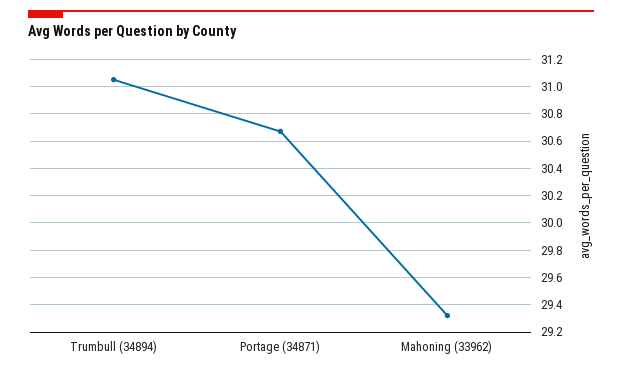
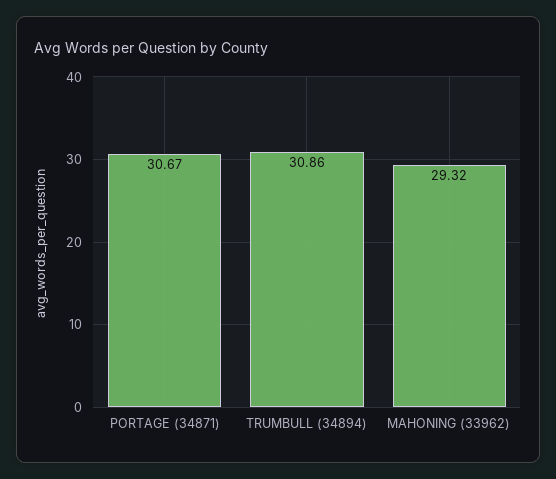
  {
-   "Trumbull (34894)": 31.05,
+   "Trumbull (34894)": 30.86,
    "Portage (34871)": 30.67,
    "Mahoning (33962)": 29.32
  }

